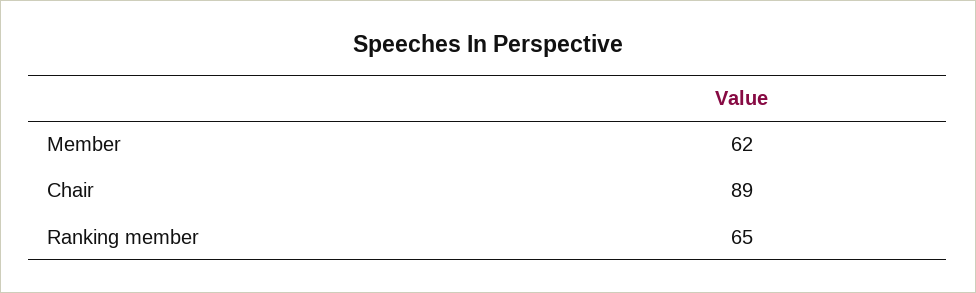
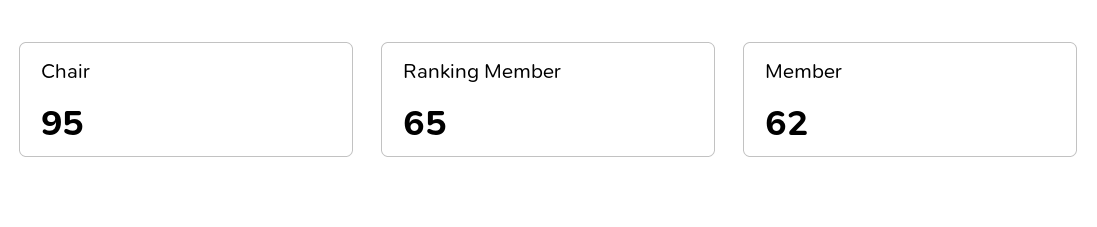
  {
    "Member": 62,
-   "Chair": 89,
+   "Chair": 95,
    "Ranking member": 65
  }

